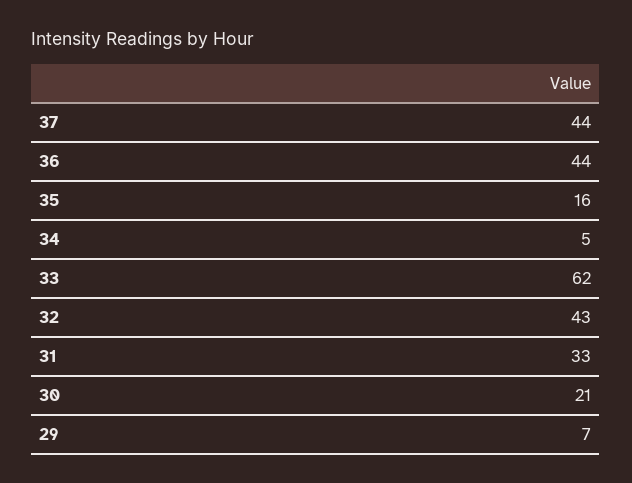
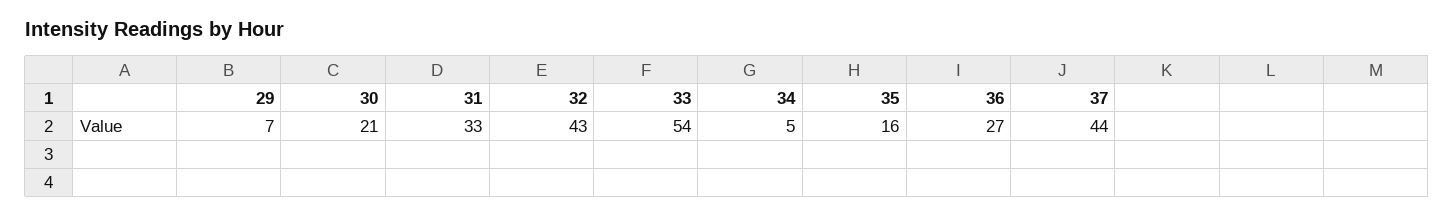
  {
    "37": 44,
-   "36": 44,
+   "36": 27,
    "35": 16,
    "34": 5,
-   "33": 62,
+   "33": 54,
    "32": 43,
    "31": 33,
    "30": 21,
    "29": 7
  }

